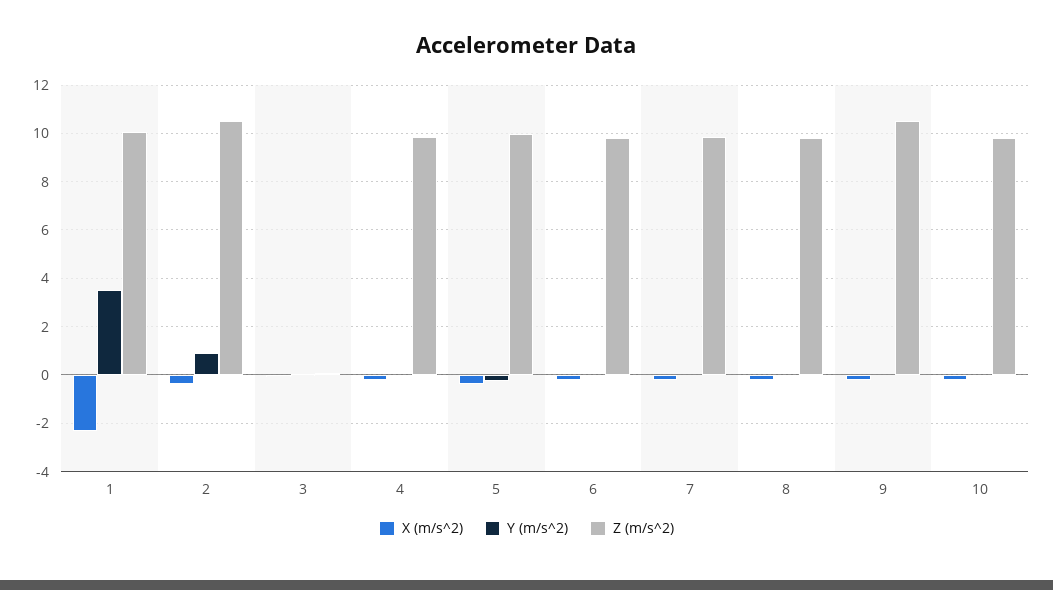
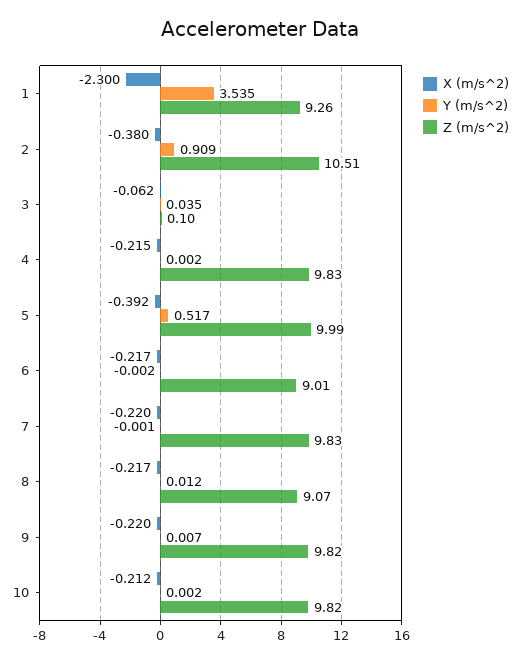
  {
    "X (m/s^2)": {
      "1": -2.3,
      "2": -0.38,
      "3": -0.062,
      "4": -0.215,
      "5": -0.392,
      "6": -0.217,
      "7": -0.22,
      "8": -0.217,
      "9": -0.22,
      "10": -0.212
    },
    "Y (m/s^2)": {
      "1": 3.535,
      "2": 0.909,
      "3": 0.035,
      "4": 0.002,
-     "5": -0.25,
+     "5": 0.517,
      "6": -0.002,
      "7": -0.001,
      "8": 0.012,
      "9": 0.007,
      "10": 0.002
    },
    "Z (m/s^2)": {
-     "1": 10,
+     "1": 9.26,
      "2": 10.51,
      "3": 0.1,
      "4": 9.83,
      "5": 9.99,
-     "6": 9.75,
+     "6": 9.01,
      "7": 9.83,
-     "8": 9.75,
+     "8": 9.07,
-     "9": 10.5,
+     "9": 9.82,
      "10": 9.82
    }
  }

